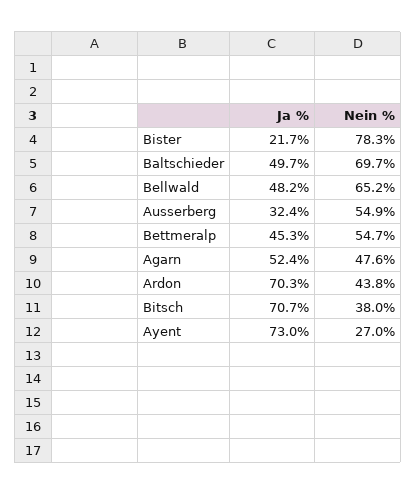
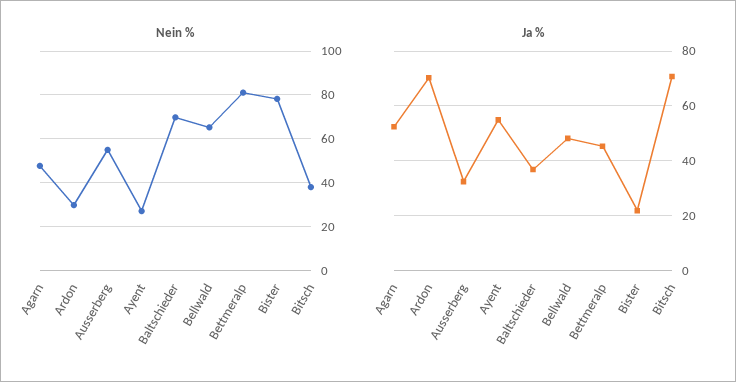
  {
    "Ja %": {
      "Bister": 21.7,
-     "Baltschieder": 49.7,
+     "Baltschieder": 37.5,
      "Bellwald": 48.2,
      "Ausserberg": 32.4,
      "Bettmeralp": 45.3,
      "Agarn": 52.4,
      "Ardon": 70.3,
      "Bitsch": 70.7,
-     "Ayent": 73
+     "Ayent": 55
    },
    "Nein %": {
      "Bister": 78.3,
      "Baltschieder": 69.7,
      "Bellwald": 65.2,
      "Ausserberg": 54.9,
-     "Bettmeralp": 54.7,
+     "Bettmeralp": 80,
      "Agarn": 47.6,
-     "Ardon": 43.8,
+     "Ardon": 30,
      "Bitsch": 38,
      "Ayent": 27
    }
  }

